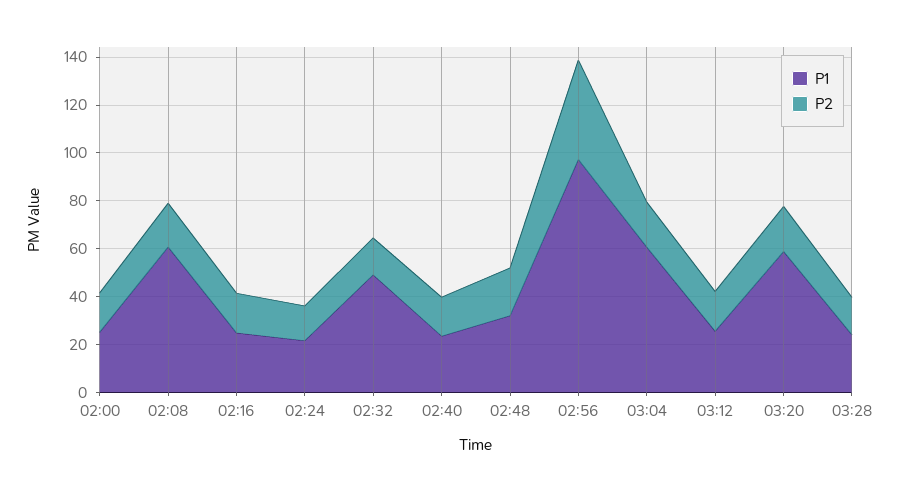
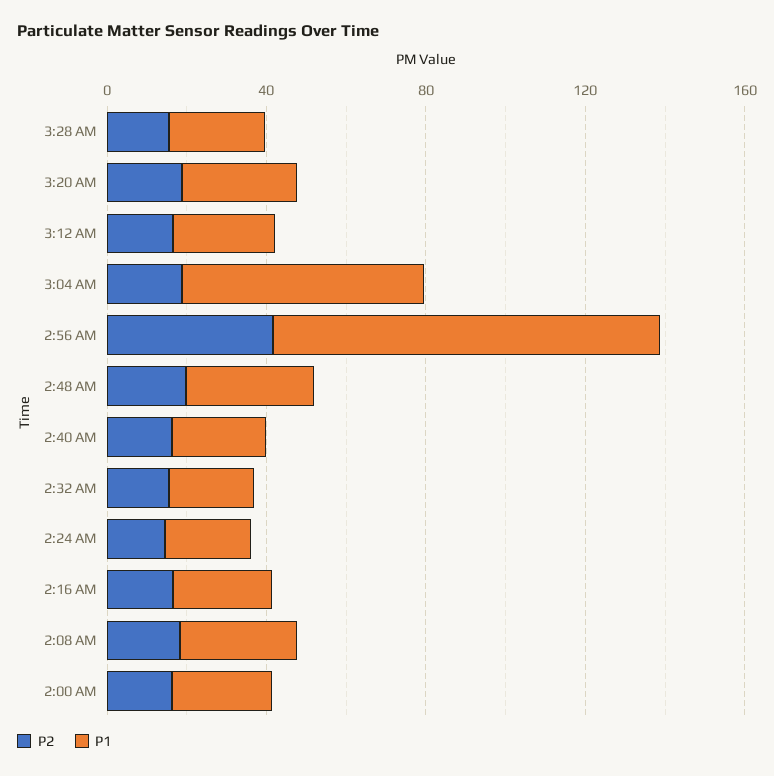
  {
    "P1": {
      "02:00": 25,
-     "02:08": 60,
+     "02:08": 30,
      "02:16": 25,
      "02:24": 20,
-     "02:32": 50,
+     "02:32": 20,
      "02:40": 25,
      "02:48": 30,
      "02:56": 95,
      "03:04": 60,
      "03:12": 25,
-     "03:20": 60,
+     "03:20": 30,
      "03:28": 25
    },
    "P2": {
      "02:00": 15,
      "02:08": 20,
      "02:16": 15,
      "02:24": 15,
      "02:32": 15,
      "02:40": 15,
      "02:48": 20,
      "02:56": 40,
      "03:04": 20,
      "03:12": 15,
      "03:20": 20,
      "03:28": 15
    }
  }

